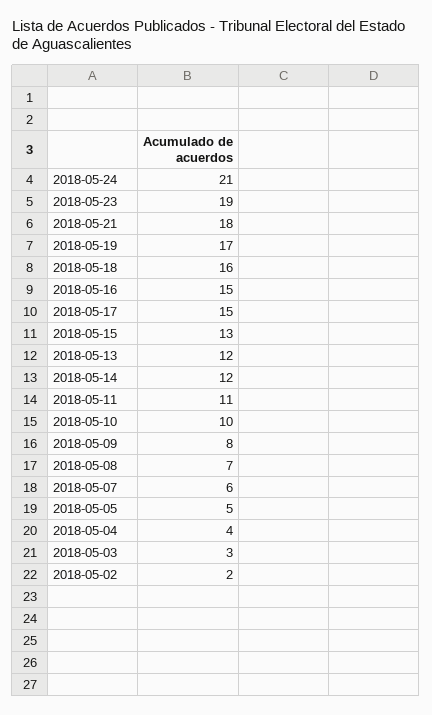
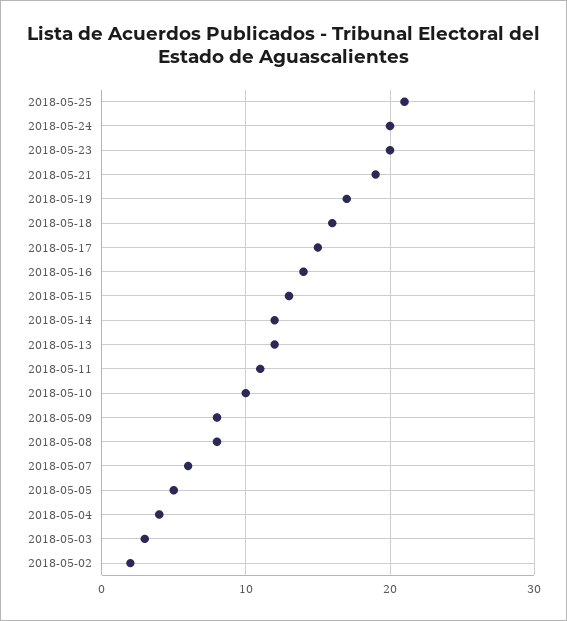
  {
-   "2018-05-24": 21,
+   "2018-05-24": 20,
-   "2018-05-23": 19,
+   "2018-05-23": 20,
-   "2018-05-21": 18,
+   "2018-05-21": 19,
    "2018-05-19": 17,
    "2018-05-18": 16,
-   "2018-05-16": 15,
+   "2018-05-16": 14,
    "2018-05-17": 15,
    "2018-05-15": 13,
    "2018-05-13": 12,
    "2018-05-14": 12,
    "2018-05-11": 11,
    "2018-05-10": 10,
    "2018-05-09": 8,
-   "2018-05-08": 7,
+   "2018-05-08": 8,
    "2018-05-07": 6,
    "2018-05-05": 5,
    "2018-05-04": 4,
    "2018-05-03": 3,
-   "2018-05-02": 2
+   "2018-05-02": 2,
+   "2018-05-25": 21
  }

